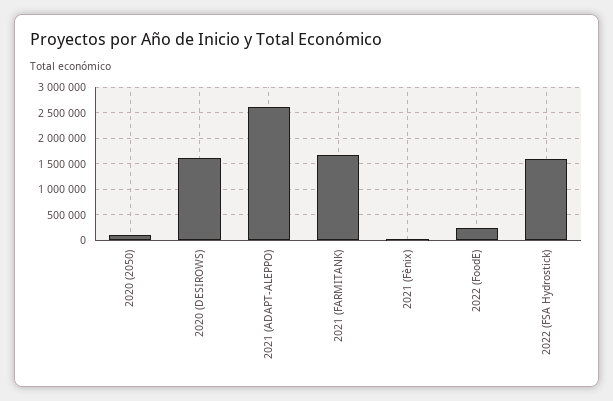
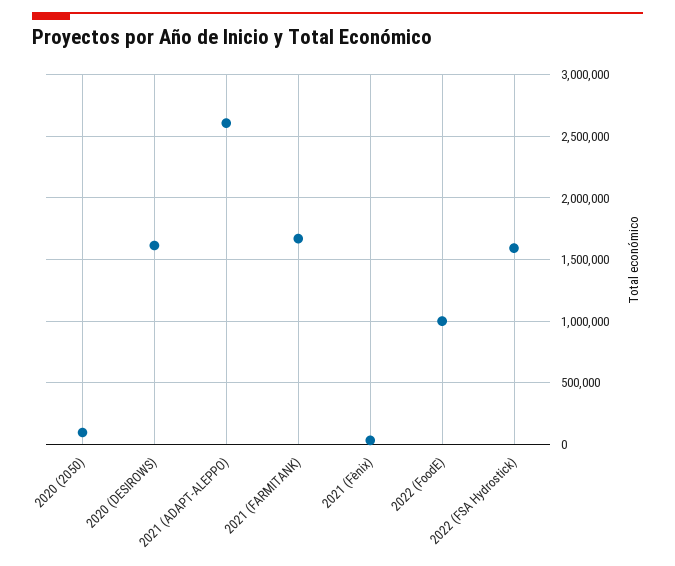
  {
    "2020 (2050)": 100000,
    "2020 (DESIROWS)": 1600000,
    "2021 (ADAPT-ALEPPO)": 2600000,
    "2021 (FARMITANK)": 1650000,
    "2021 (Fènix)": 50000,
-   "2022 (FoodE)": 250000,
+   "2022 (FoodE)": 1000000,
    "2022 (FSA Hydrostick)": 1600000
  }

